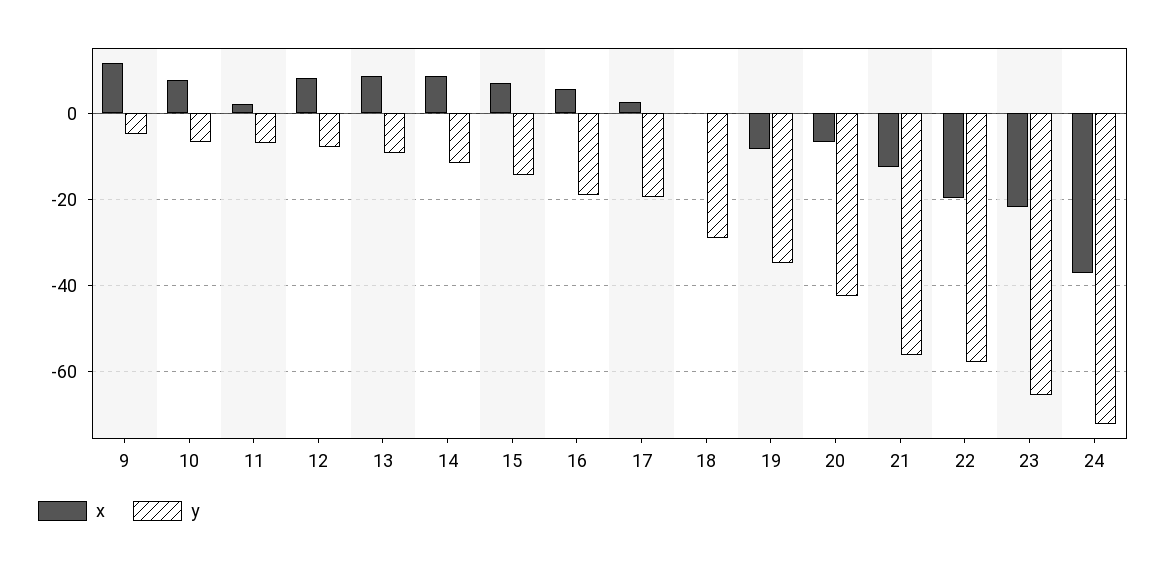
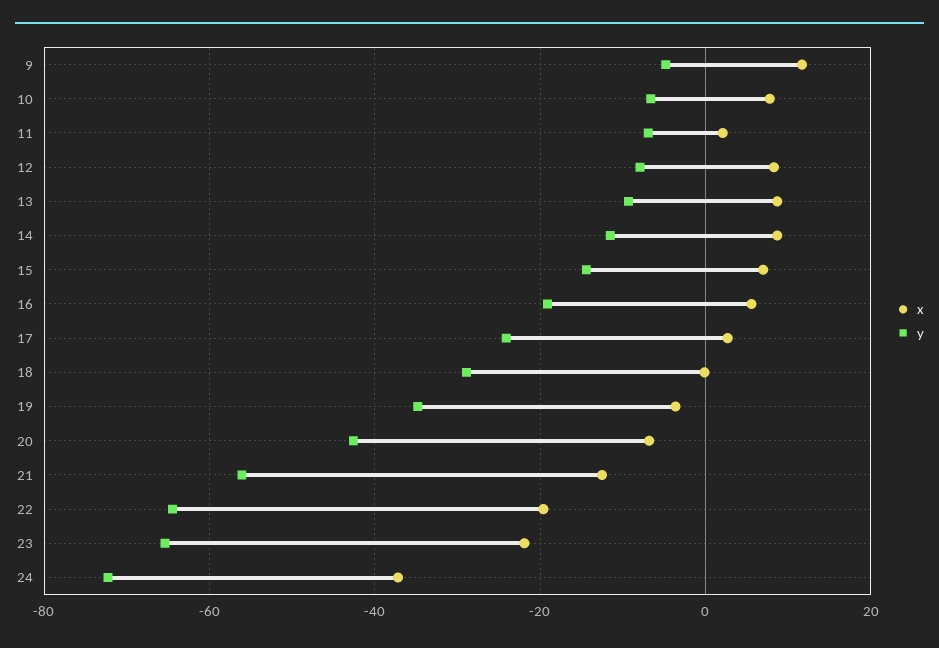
  {
    "x": {
      "9": 12,
      "10": 8,
      "11": 2,
      "12": 8,
      "13": 8,
      "14": 8,
      "15": 8,
      "16": 6,
      "17": 2,
      "18": 0,
-     "19": -8,
+     "19": -4,
      "20": -6,
      "21": -12,
      "22": -20,
      "23": -22,
      "24": -38
    },
    "y": {
      "9": -4,
      "10": -6,
      "11": -6,
      "12": -8,
      "13": -10,
      "14": -12,
      "15": -14,
      "16": -20,
-     "17": -20,
+     "17": -24,
      "18": -28,
      "19": -34,
      "20": -42,
      "21": -56,
-     "22": -58,
+     "22": -64,
      "23": -66,
      "24": -72
    }
  }

